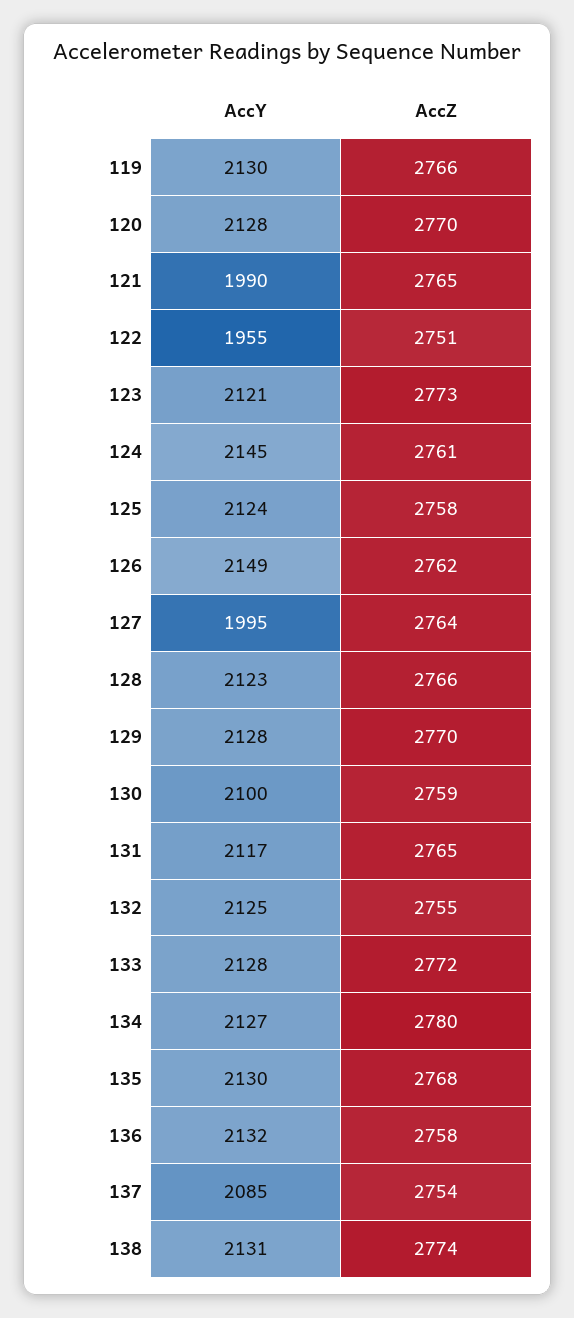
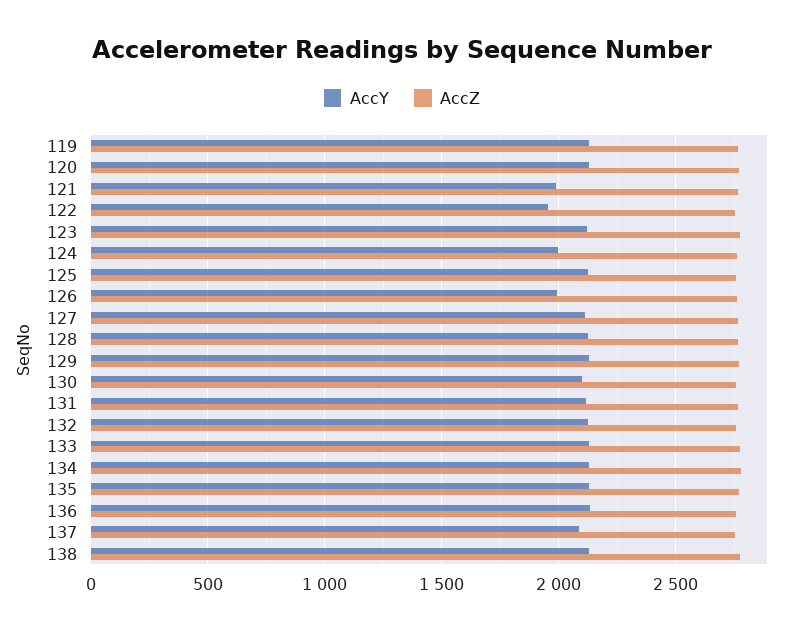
  {
    "AccY": {
      "119": 2130,
      "120": 2128,
      "121": 1990,
      "122": 1955,
      "123": 2121,
-     "124": 2145,
+     "124": 2000,
      "125": 2124,
-     "126": 2149,
+     "126": 2000,
-     "127": 1995,
+     "127": 2100,
      "128": 2123,
      "129": 2128,
      "130": 2100,
      "131": 2117,
      "132": 2125,
      "133": 2128,
      "134": 2127,
      "135": 2130,
      "136": 2132,
      "137": 2085,
      "138": 2131
    },
    "AccZ": {
      "119": 2766,
      "120": 2770,
      "121": 2765,
      "122": 2751,
      "123": 2773,
      "124": 2761,
      "125": 2758,
      "126": 2762,
      "127": 2764,
      "128": 2766,
      "129": 2770,
      "130": 2759,
      "131": 2765,
      "132": 2755,
      "133": 2772,
      "134": 2780,
      "135": 2768,
      "136": 2758,
      "137": 2754,
      "138": 2774
    }
  }

